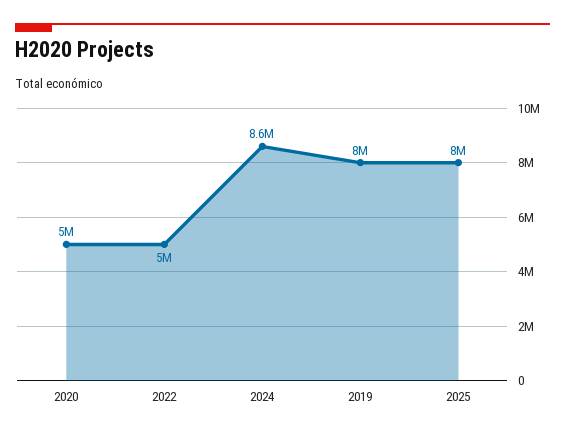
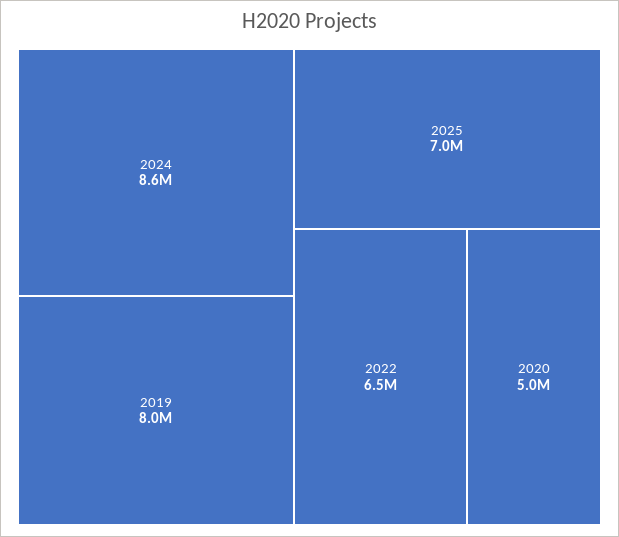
  {
    "2020": 5000000,
-   "2022": 5000000,
+   "2022": 6500000,
    "2024": 8600000,
    "2019": 8000000,
-   "2025": 8000000
+   "2025": 7000000
  }

